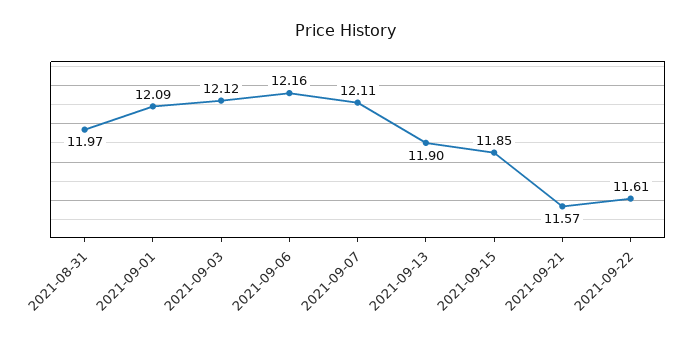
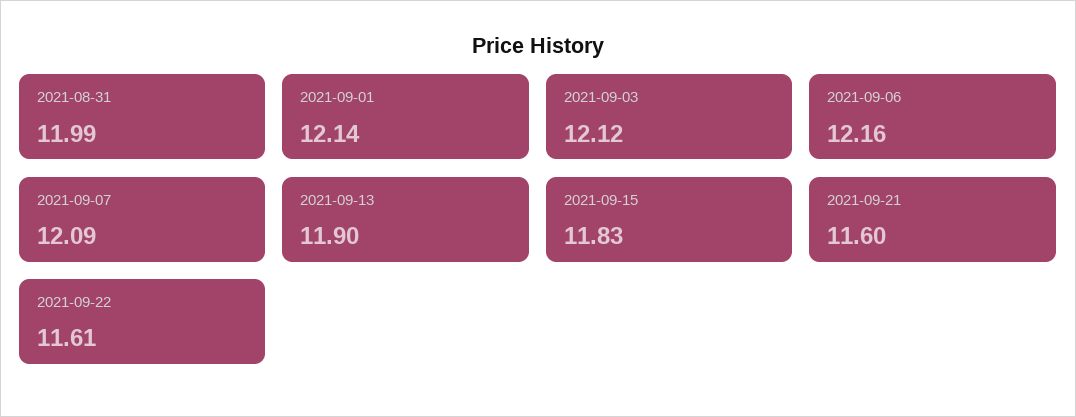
  {
-   "2021-08-31": 11.97,
+   "2021-08-31": 11.99,
-   "2021-09-01": 12.09,
+   "2021-09-01": 12.14,
    "2021-09-03": 12.12,
    "2021-09-06": 12.16,
-   "2021-09-07": 12.11,
+   "2021-09-07": 12.09,
    "2021-09-13": 11.9,
-   "2021-09-15": 11.85,
+   "2021-09-15": 11.83,
-   "2021-09-21": 11.57,
+   "2021-09-21": 11.6,
    "2021-09-22": 11.61
  }

